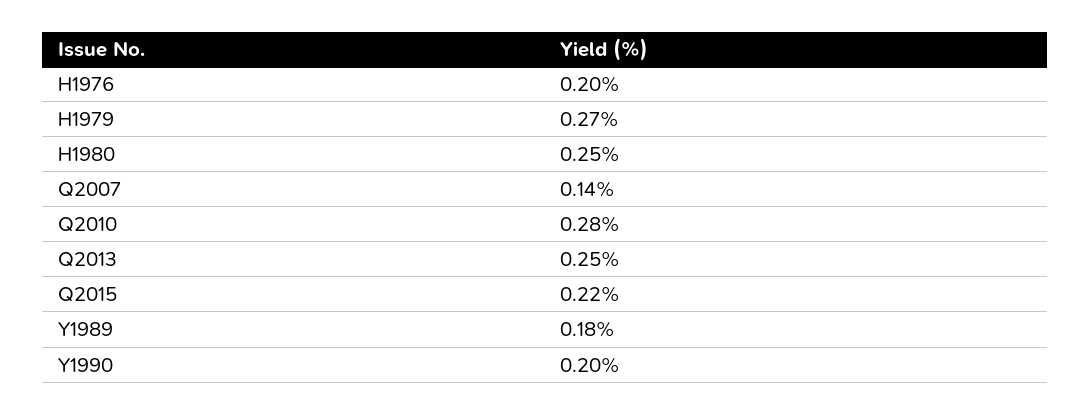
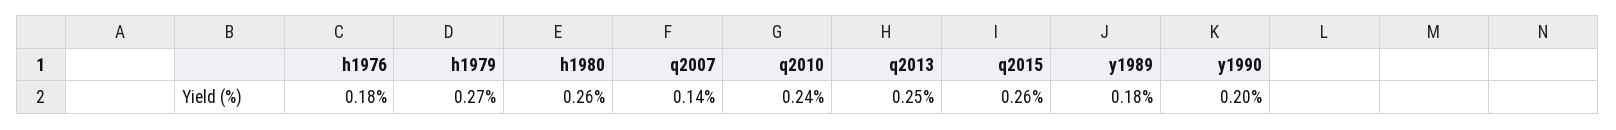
  {
-   "H1976": 0.2,
+   "H1976": 0.18,
    "H1979": 0.27,
-   "H1980": 0.25,
+   "H1980": 0.26,
    "Q2007": 0.14,
-   "Q2010": 0.28,
+   "Q2010": 0.24,
    "Q2013": 0.25,
-   "Q2015": 0.22,
+   "Q2015": 0.26,
    "Y1989": 0.18,
    "Y1990": 0.2
  }

